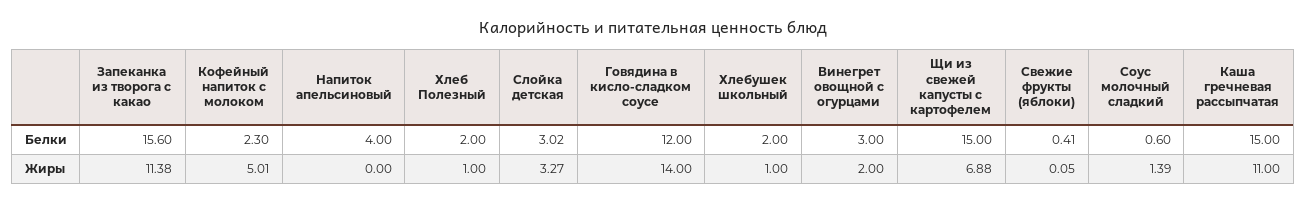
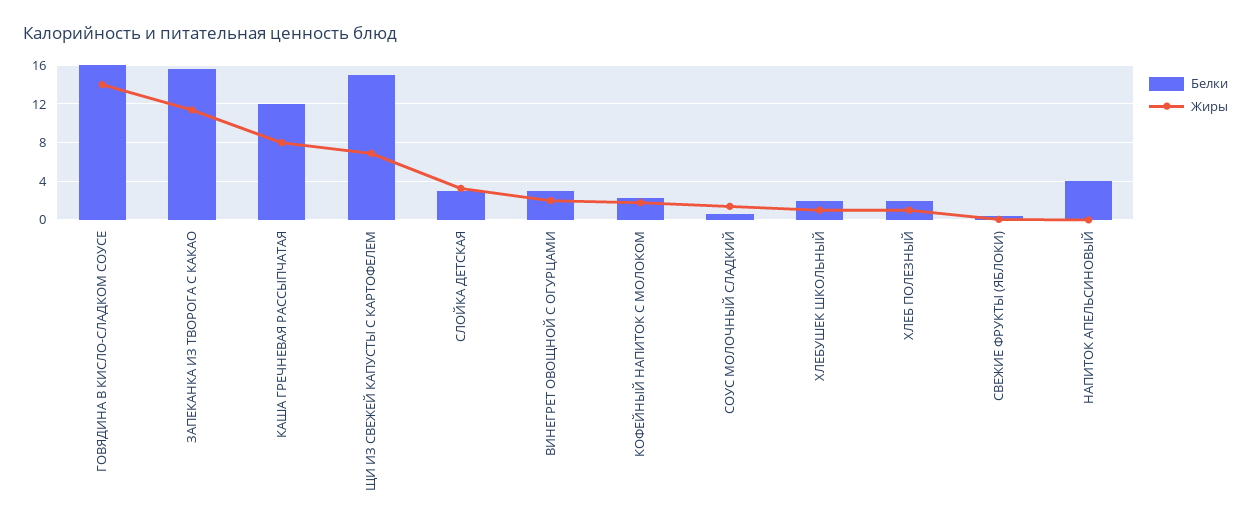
  {
    "Белки": {
      "Запеканка из творога с какао": 15.6,
      "Кофейный напиток с молоком": 2.3,
      "Напиток апельсиновый": 4,
      "Хлеб Полезный": 2,
      "Слойка детская": 3.02,
-     "Говядина в кисло-сладком соусе": 12,
+     "Говядина в кисло-сладком соусе": 16,
      "Хлебушек школьный": 2,
      "Винегрет овощной с огурцами": 3,
      "Щи из свежей капусты с картофелем": 15,
      "Свежие фрукты (яблоки)": 0.41,
      "Соус молочный сладкий": 0.6,
-     "Каша гречневая рассыпчатая": 15
+     "Каша гречневая рассыпчатая": 12
    },
    "Жиры": {
      "Запеканка из творога с какао": 11.38,
-     "Кофейный напиток с молоком": 5.01,
+     "Кофейный напиток с молоком": 2,
      "Напиток апельсиновый": 0,
      "Хлеб Полезный": 1,
      "Слойка детская": 3.27,
      "Говядина в кисло-сладком соусе": 14,
      "Хлебушек школьный": 1,
      "Винегрет овощной с огурцами": 2,
      "Щи из свежей капусты с картофелем": 6.88,
      "Свежие фрукты (яблоки)": 0.05,
      "Соус молочный сладкий": 1.39,
-     "Каша гречневая рассыпчатая": 11
+     "Каша гречневая рассыпчатая": 8
    }
  }

